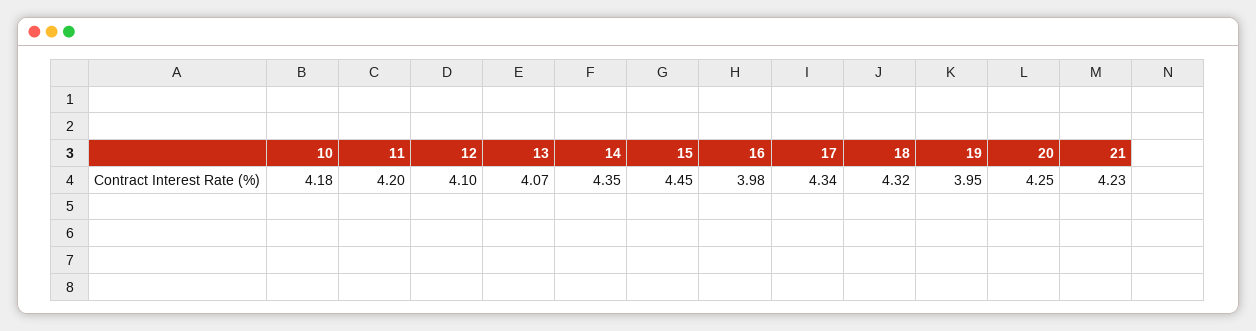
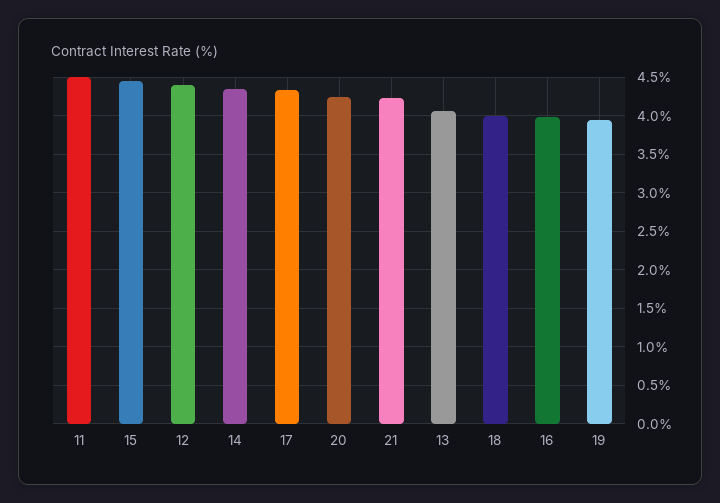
  {
-   "10": 4.18,
-   "11": 4.2,
+   "11": 4.5,
-   "12": 4.1,
+   "12": 4.4,
    "13": 4.07,
    "14": 4.35,
    "15": 4.45,
    "16": 3.98,
    "17": 4.34,
-   "18": 4.32,
+   "18": 4,
    "19": 3.95,
    "20": 4.25,
    "21": 4.23
  }

